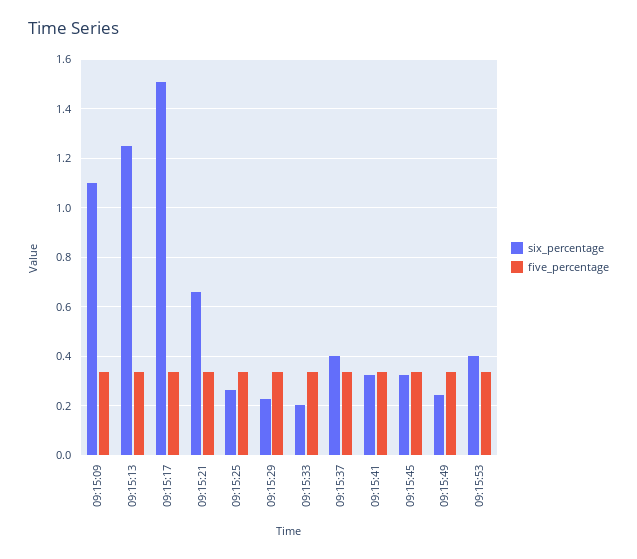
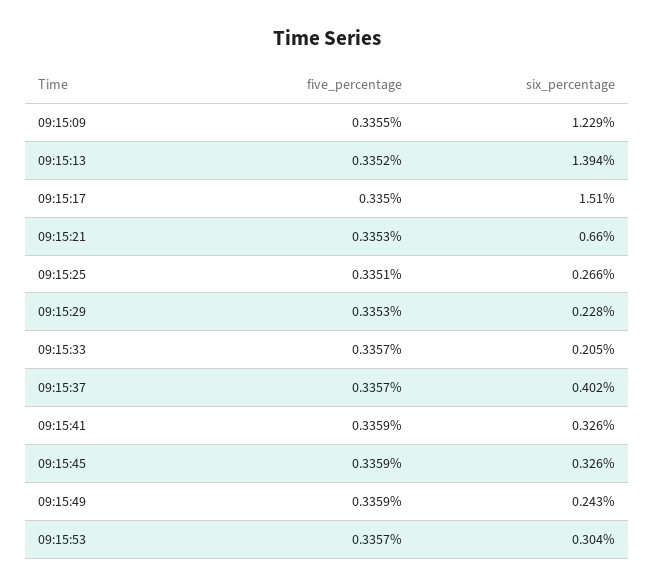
  {
    "six_percentage": {
-     "09:15:09": 1.1,
+     "09:15:09": 1.229,
-     "09:15:13": 1.25,
+     "09:15:13": 1.394,
      "09:15:17": 1.51,
      "09:15:21": 0.66,
      "09:15:25": 0.266,
      "09:15:29": 0.228,
      "09:15:33": 0.205,
      "09:15:37": 0.402,
      "09:15:41": 0.326,
      "09:15:45": 0.326,
      "09:15:49": 0.243,
-     "09:15:53": 0.4
+     "09:15:53": 0.304
    },
    "five_percentage": {
      "09:15:09": 0.3355,
      "09:15:13": 0.3352,
      "09:15:17": 0.335,
      "09:15:21": 0.3353,
      "09:15:25": 0.3351,
      "09:15:29": 0.3353,
      "09:15:33": 0.3357,
      "09:15:37": 0.3357,
      "09:15:41": 0.3359,
      "09:15:45": 0.3359,
      "09:15:49": 0.3359,
      "09:15:53": 0.3357
    }
  }

